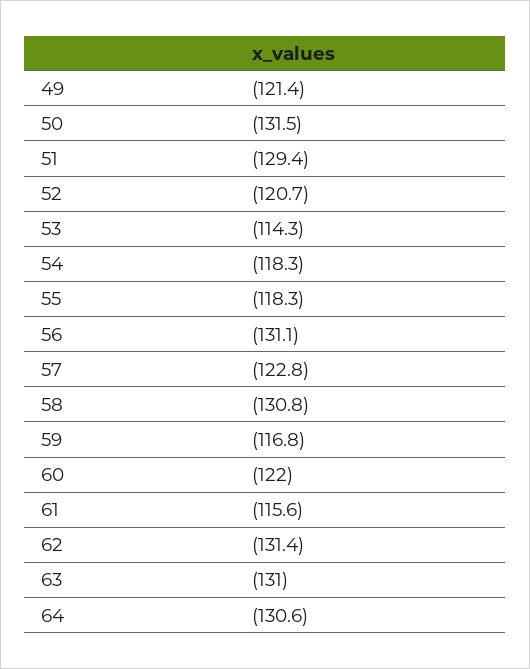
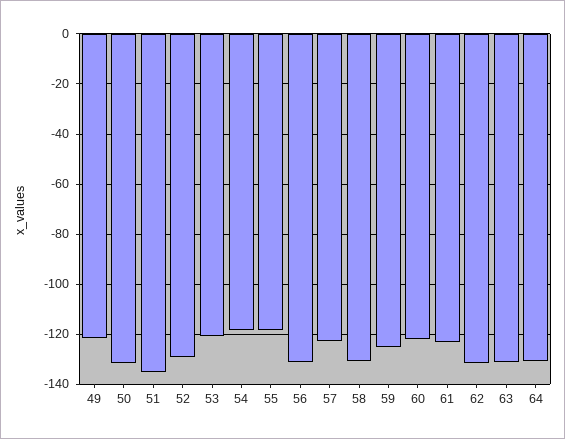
  {
    "49": -121.4,
    "50": -131.5,
-   "51": -129.4,
+   "51": -135,
-   "52": -120.7,
+   "52": -130,
-   "53": -114.3,
+   "53": -120,
    "54": -118.3,
    "55": -118.3,
    "56": -131.1,
    "57": -122.8,
    "58": -130.8,
-   "59": -116.8,
+   "59": -125,
    "60": -122,
-   "61": -115.6,
+   "61": -122.5,
    "62": -131.4,
    "63": -131,
    "64": -130.6
  }

